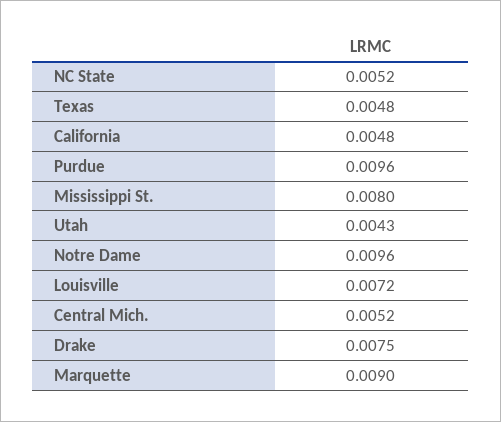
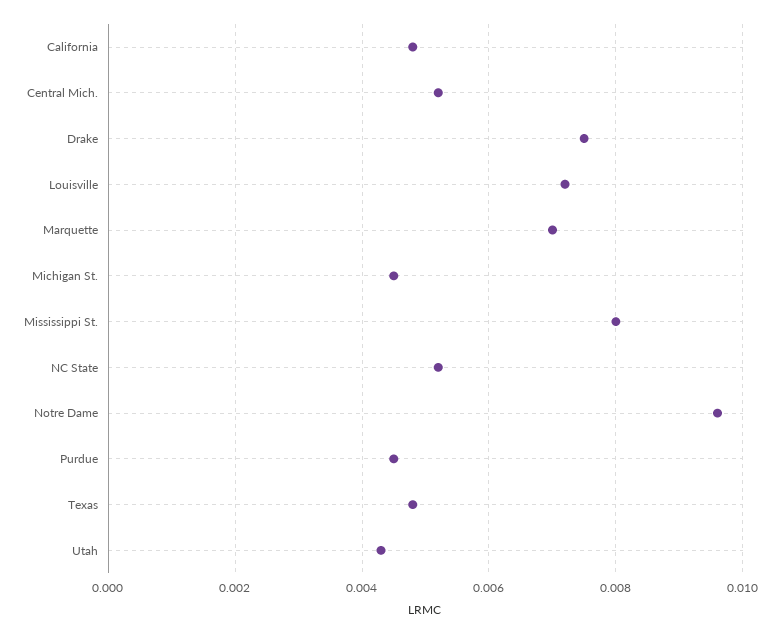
  {
    "NC State": 0.0052,
    "Texas": 0.0048,
    "California": 0.0048,
-   "Purdue": 0.0096,
+   "Purdue": 0.0045,
    "Mississippi St.": 0.008,
    "Utah": 0.0043,
    "Notre Dame": 0.0096,
    "Louisville": 0.0072,
    "Central Mich.": 0.0052,
    "Drake": 0.0075,
-   "Marquette": 0.009
+   "Marquette": 0.007,
+   "Michigan St.": 0.0045
  }

